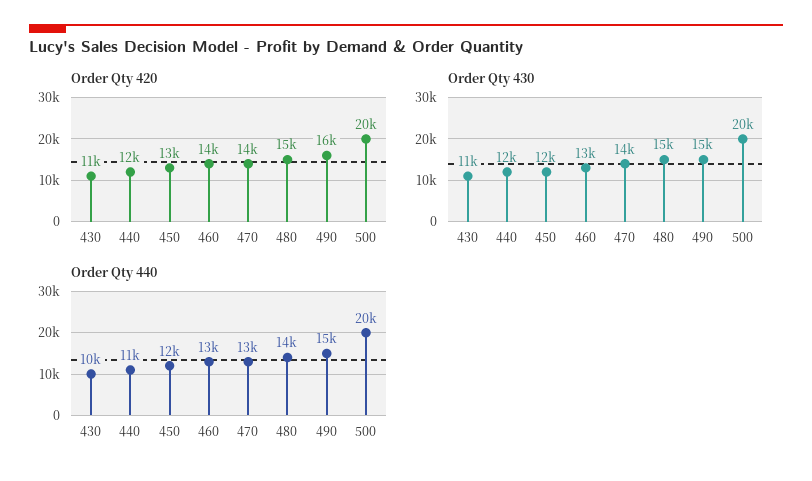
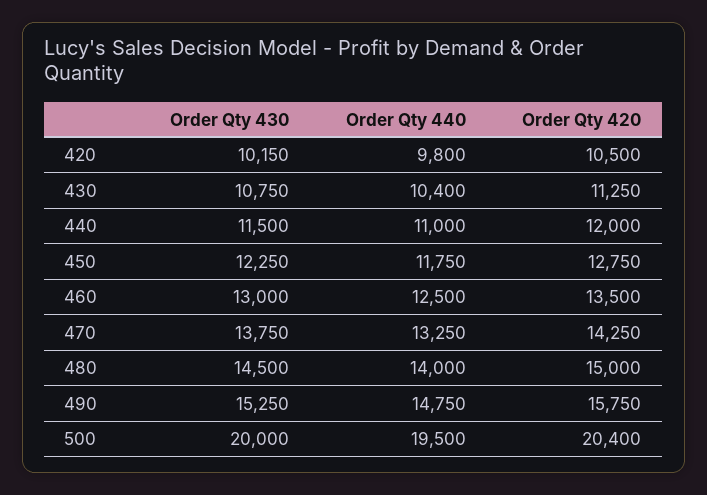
  {
    "Order Qty 420": {
      "430": 11250,
      "440": 12000,
      "450": 12750,
      "460": 13500,
      "470": 14250,
      "480": 15000,
      "490": 15750,
-     "500": 20400
+     "500": 20400,
+     "420": 10500
    },
    "Order Qty 430": {
      "430": 10750,
      "440": 11500,
      "450": 12250,
      "460": 13000,
      "470": 13750,
      "480": 14500,
      "490": 15250,
-     "500": 20000
+     "500": 20000,
+     "420": 10150
    },
    "Order Qty 440": {
      "430": 10400,
      "440": 11000,
      "450": 11750,
      "460": 12500,
      "470": 13250,
      "480": 14000,
      "490": 14750,
-     "500": 19500
+     "500": 19500,
+     "420": 9800
    }
  }

